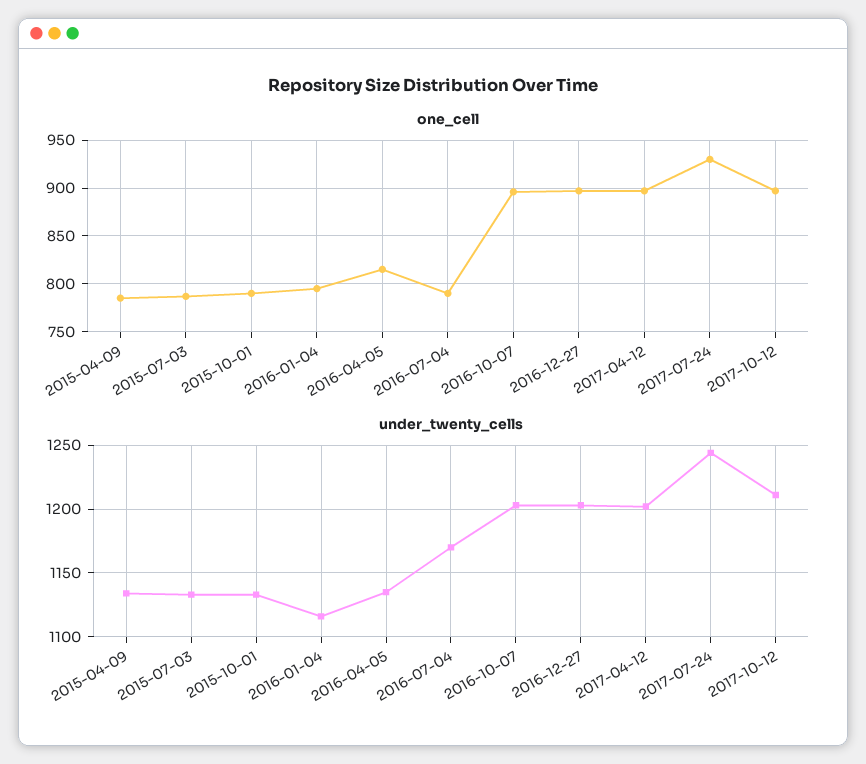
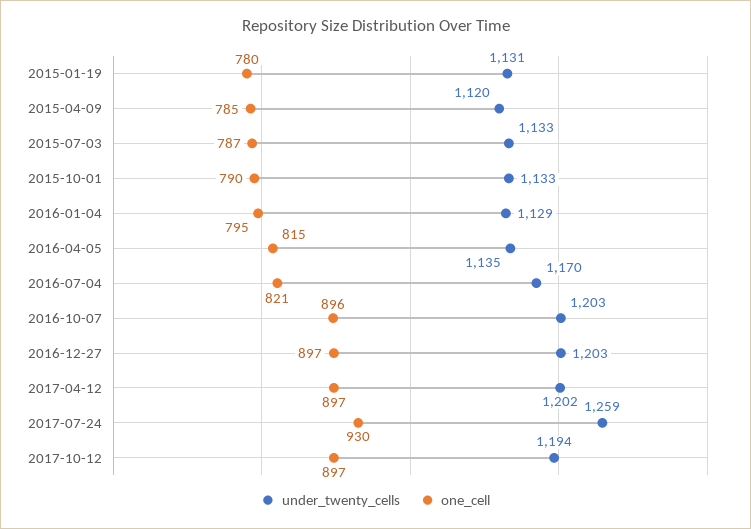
  {
    "one_cell": {
      "2015-04-09": 785,
      "2015-07-03": 787,
      "2015-10-01": 790,
      "2016-01-04": 795,
      "2016-04-05": 815,
-     "2016-07-04": 790,
+     "2016-07-04": 821,
      "2016-10-07": 896,
      "2016-12-27": 897,
      "2017-04-12": 897,
      "2017-07-24": 930,
-     "2017-10-12": 897
+     "2017-10-12": 897,
+     "2015-01-19": 780
    },
    "under_twenty_cells": {
-     "2015-04-09": 1135,
+     "2015-04-09": 1120,
      "2015-07-03": 1133,
      "2015-10-01": 1133,
-     "2016-01-04": 1115,
+     "2016-01-04": 1129,
      "2016-04-05": 1135,
      "2016-07-04": 1170,
      "2016-10-07": 1203,
      "2016-12-27": 1203,
      "2017-04-12": 1202,
-     "2017-07-24": 1245,
+     "2017-07-24": 1259,
-     "2017-10-12": 1210
+     "2017-10-12": 1194,
+     "2015-01-19": 1131
    }
  }

